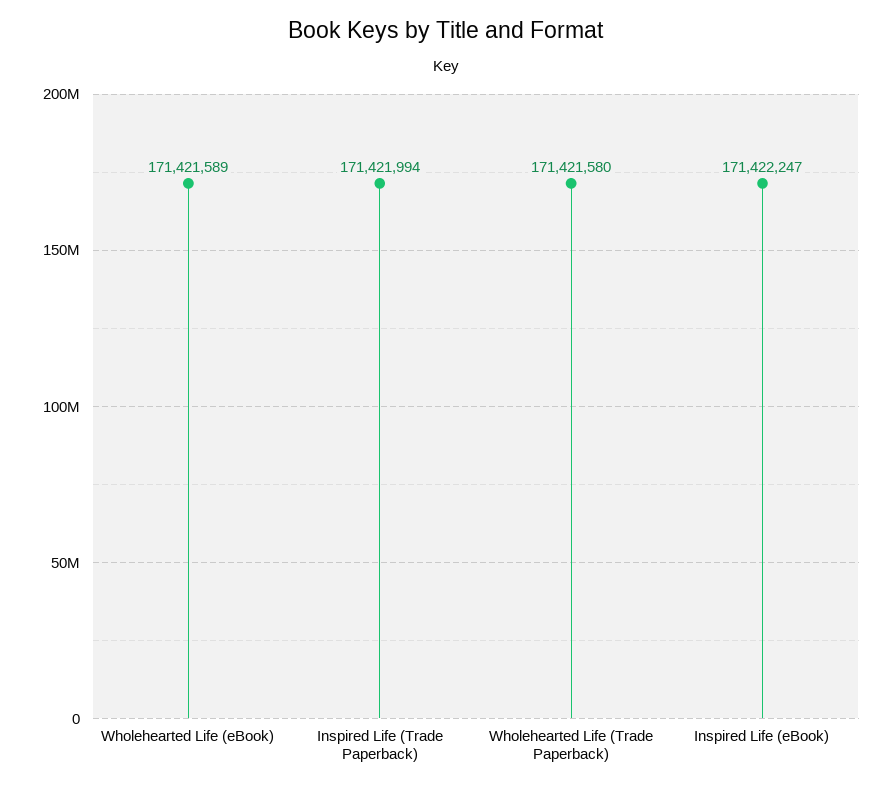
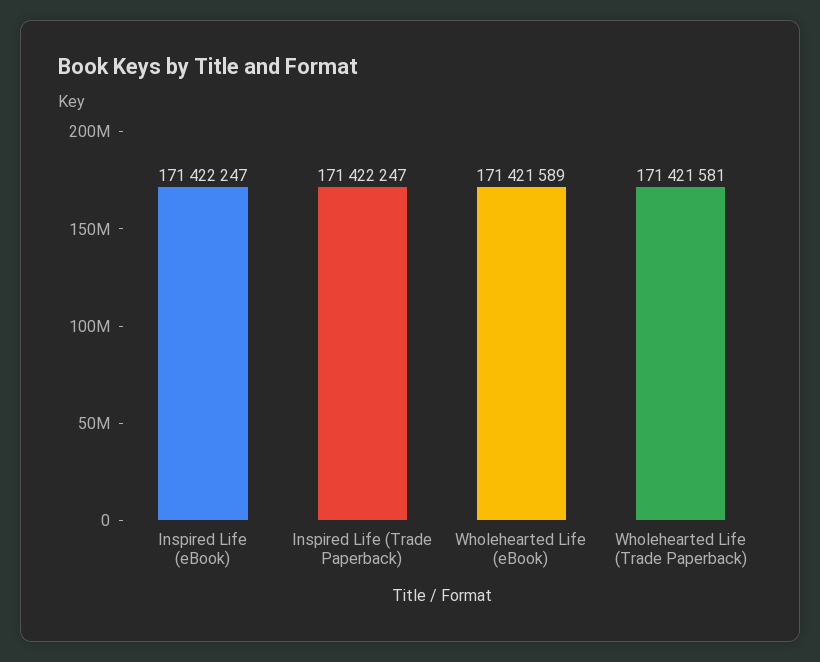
  {
    "Wholehearted Life (eBook)": 171421589,
-   "Inspired Life (Trade Paperback)": 171421994,
+   "Inspired Life (Trade Paperback)": 171422247,
-   "Wholehearted Life (Trade Paperback)": 171421580,
+   "Wholehearted Life (Trade Paperback)": 171421581,
    "Inspired Life (eBook)": 171422247
  }

